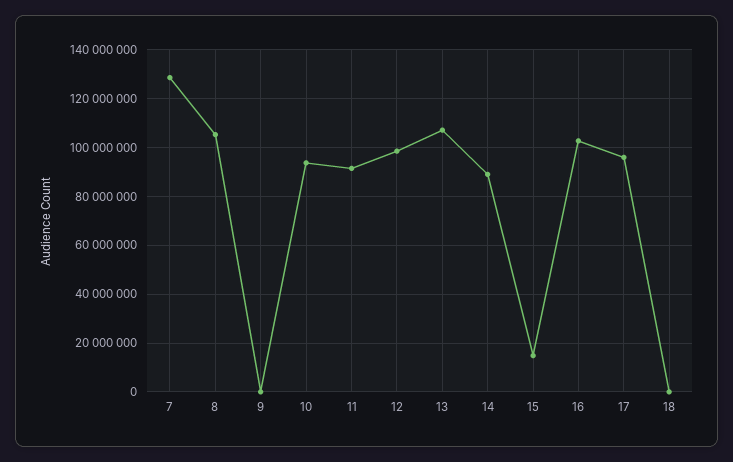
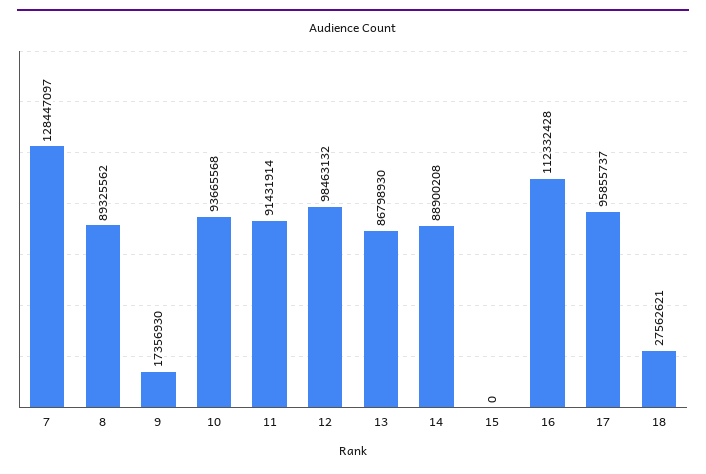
  {
    "7": 128447097,
-   "8": 105000000,
+   "8": 89325562,
-   "9": 0,
+   "9": 17356930,
    "10": 93665568,
    "11": 91431914,
    "12": 98463132,
-   "13": 107500000,
+   "13": 86798930,
    "14": 88900208,
-   "15": 15000000,
+   "15": 0,
-   "16": 102500000,
+   "16": 112332428,
    "17": 95855737,
-   "18": 0
+   "18": 27562621
  }

